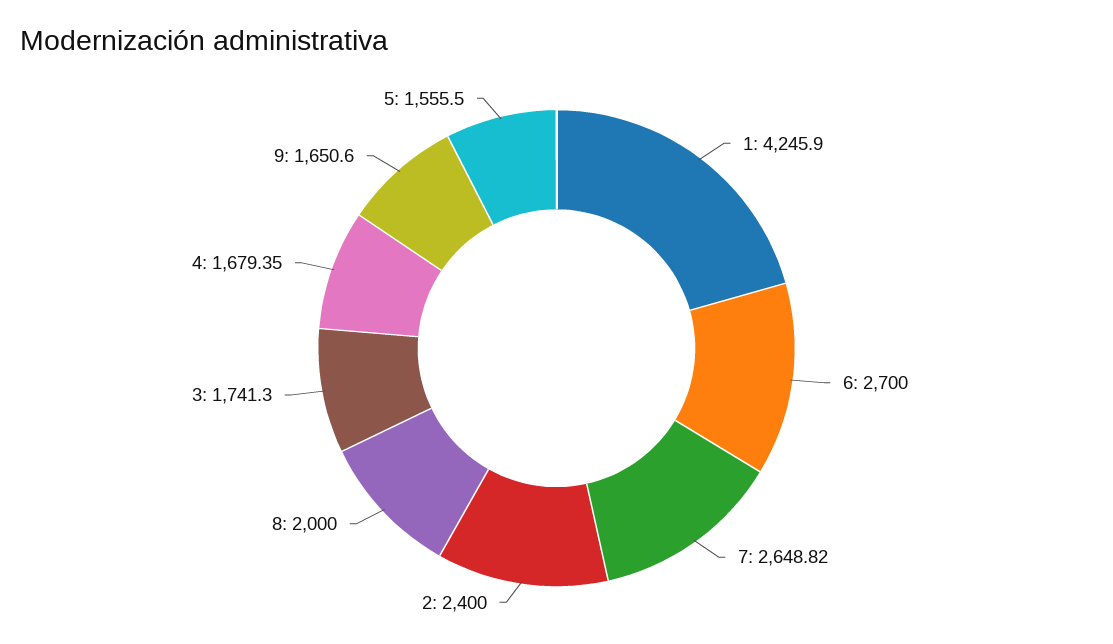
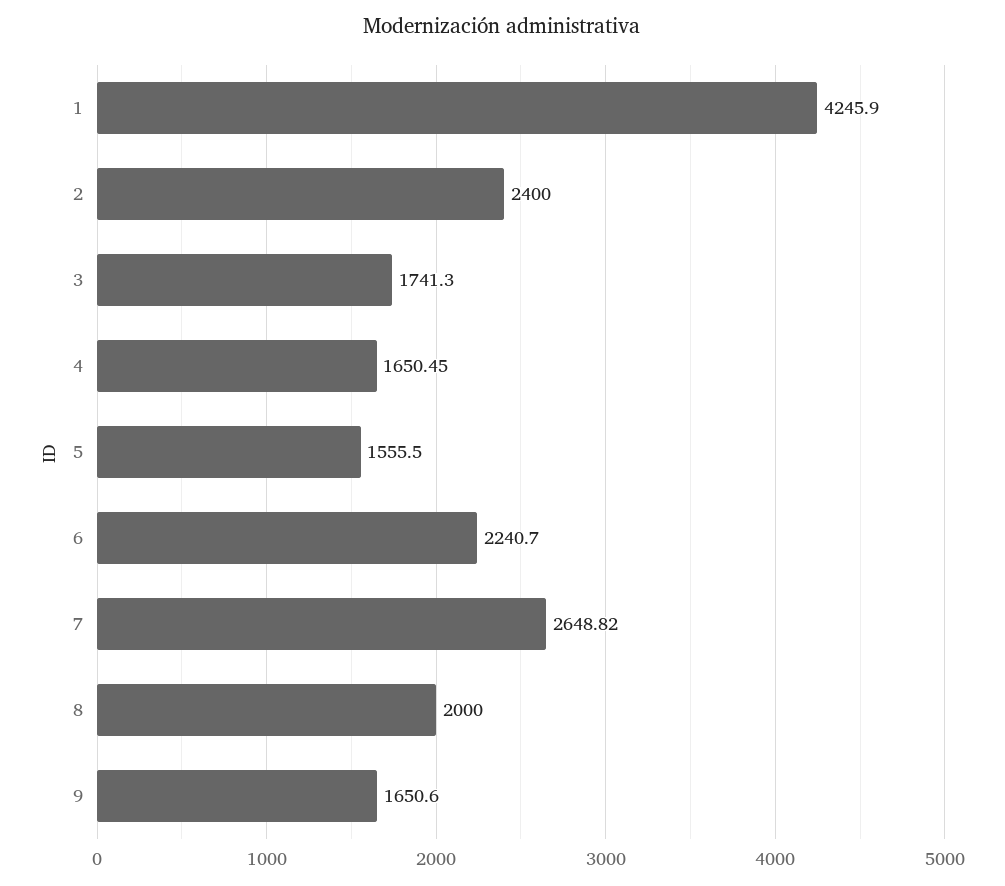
  {
    "1": 4245.9,
-   "6": 2700,
+   "6": 2240.7,
    "7": 2648.82,
    "2": 2400,
    "8": 2000,
    "3": 1741.3,
-   "4": 1679.35,
+   "4": 1650.45,
    "9": 1650.6,
    "5": 1555.5
  }

